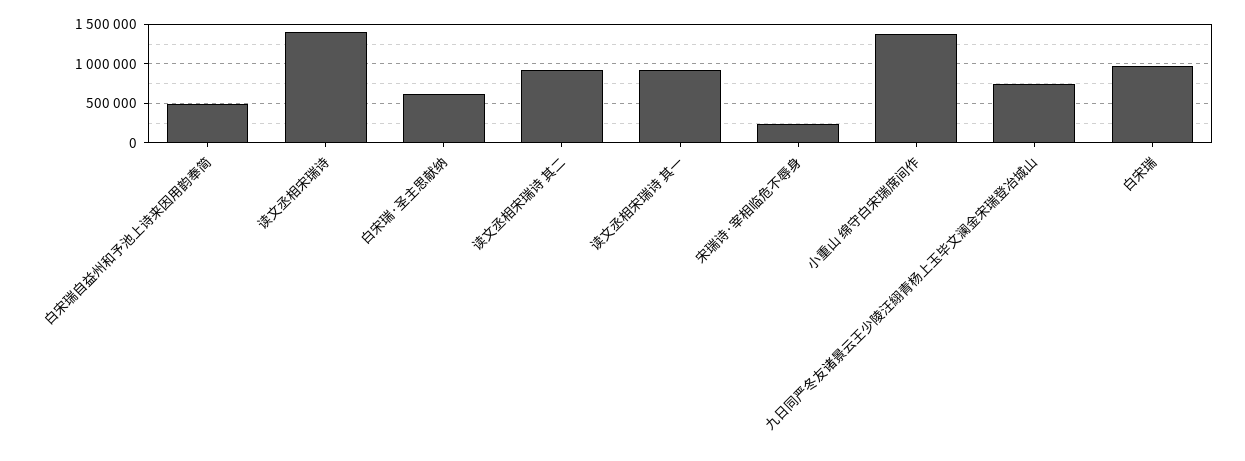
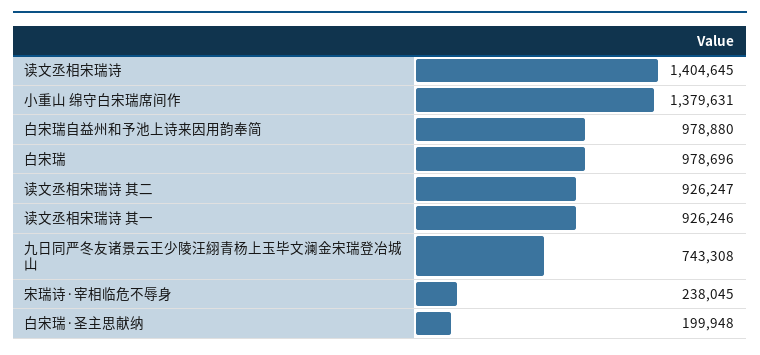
  {
-   "白宋瑞自益州和予池上诗来因用韵奉简": 500000,
+   "白宋瑞自益州和予池上诗来因用韵奉简": 978880,
    "读文丞相宋瑞诗": 1404645,
-   "白宋瑞·圣主思献纳": 600000,
+   "白宋瑞·圣主思献纳": 199948,
    "读文丞相宋瑞诗 其二": 926247,
    "读文丞相宋瑞诗 其一": 926246,
    "宋瑞诗·宰相临危不辱身": 238045,
    "小重山 绵守白宋瑞席间作": 1379631,
    "九日同严冬友诸景云王少陵汪䋚青杨上玉毕文澜金宋瑞登冶城山": 743308,
    "白宋瑞": 978696
  }

